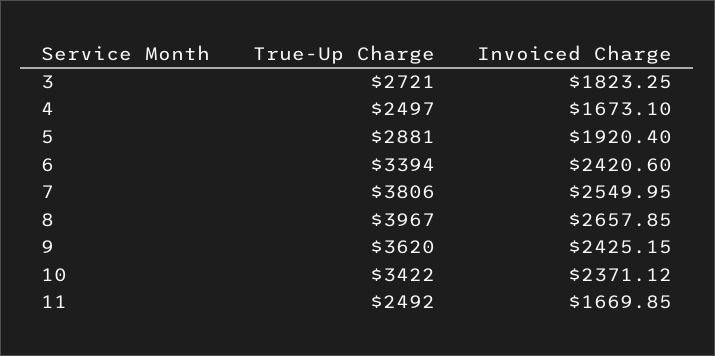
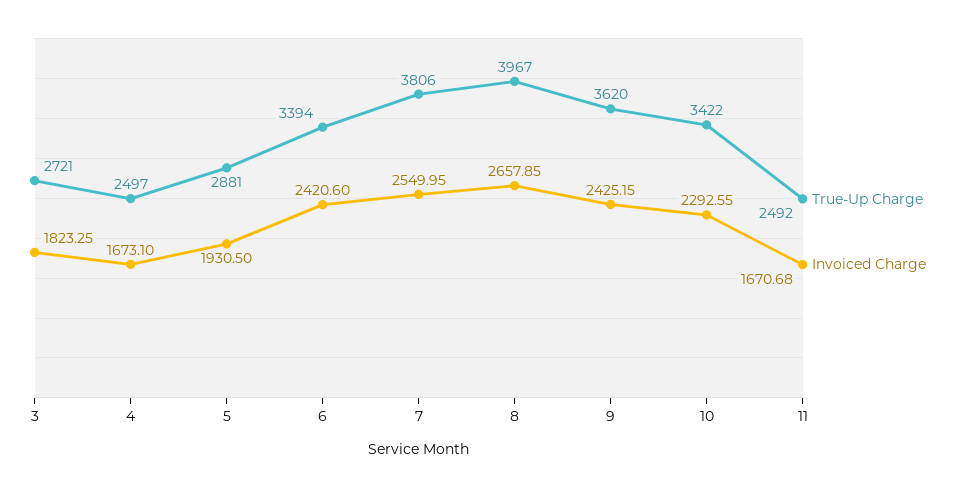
  {
    "True-Up Charge": {
      "3": 2721,
      "4": 2497,
      "5": 2881,
      "6": 3394,
      "7": 3806,
      "8": 3967,
      "9": 3620,
      "10": 3422,
      "11": 2492
    },
    "Invoiced Charge": {
      "3": 1823.25,
      "4": 1673.1,
-     "5": 1920.4,
+     "5": 1930.5,
      "6": 2420.6,
      "7": 2549.95,
      "8": 2657.85,
      "9": 2425.15,
-     "10": 2371.12,
+     "10": 2292.55,
-     "11": 1669.85
+     "11": 1670.68
    }
  }

